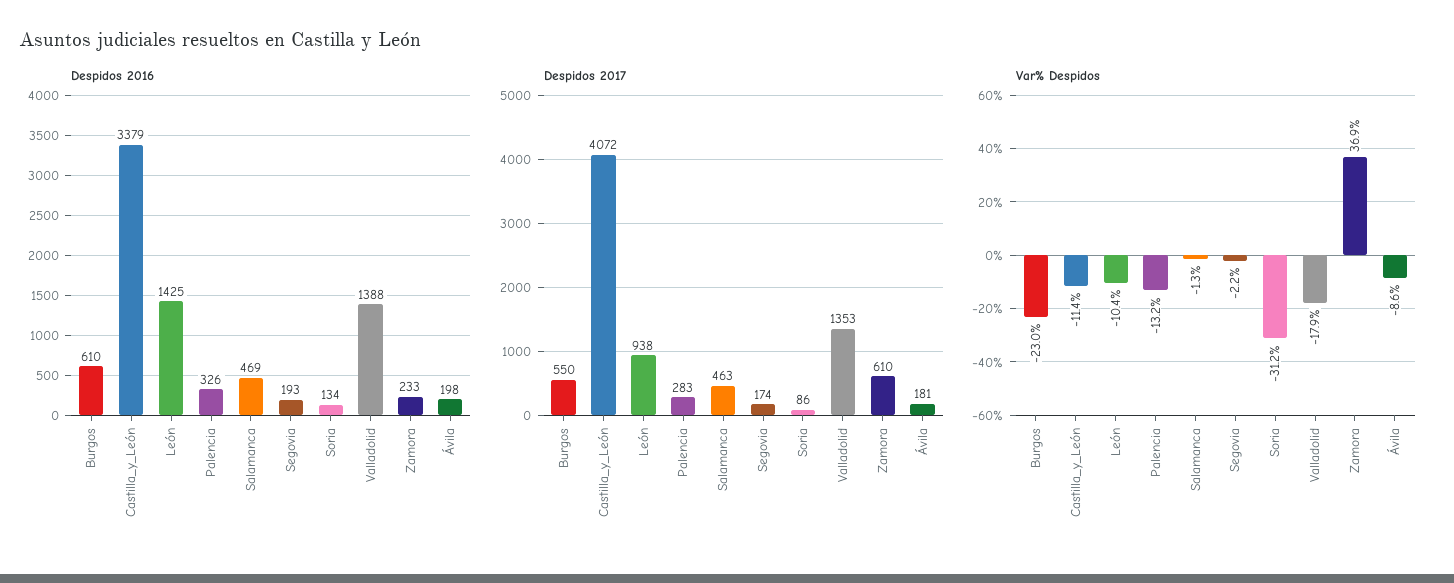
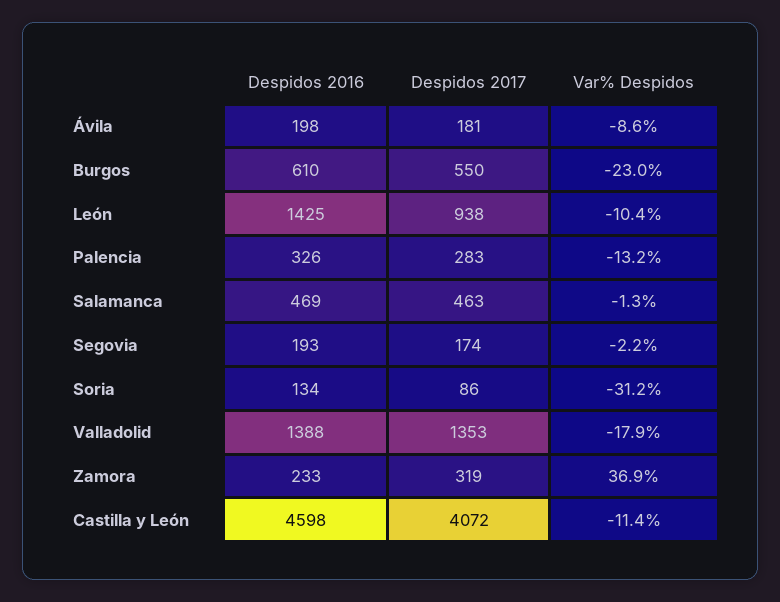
  {
    "Despidos 2016": {
      "Burgos": 610,
-     "Castilla_y_León": 3379,
+     "Castilla_y_León": 4598,
      "León": 1425,
      "Palencia": 326,
      "Salamanca": 469,
      "Segovia": 193,
      "Soria": 134,
      "Valladolid": 1388,
      "Zamora": 233,
      "Ávila": 198
    },
    "Despidos 2017": {
      "Burgos": 550,
      "Castilla_y_León": 4072,
      "León": 938,
      "Palencia": 283,
      "Salamanca": 463,
      "Segovia": 174,
      "Soria": 86,
      "Valladolid": 1353,
-     "Zamora": 610,
+     "Zamora": 319,
      "Ávila": 181
    },
    "Var% Despidos": {
      "Burgos": -23,
      "Castilla_y_León": -11.4,
      "León": -10.4,
      "Palencia": -13.2,
      "Salamanca": -1.3,
      "Segovia": -2.2,
      "Soria": -31.2,
      "Valladolid": -17.9,
      "Zamora": 36.9,
      "Ávila": -8.6
    }
  }

